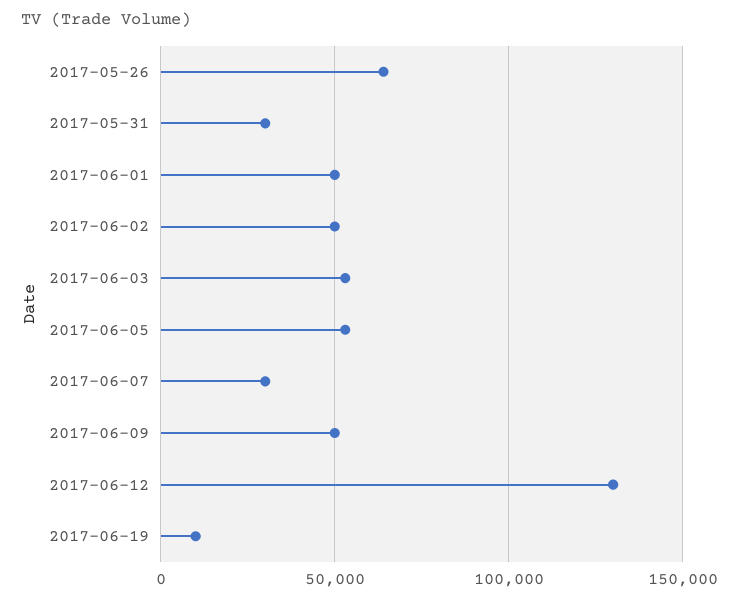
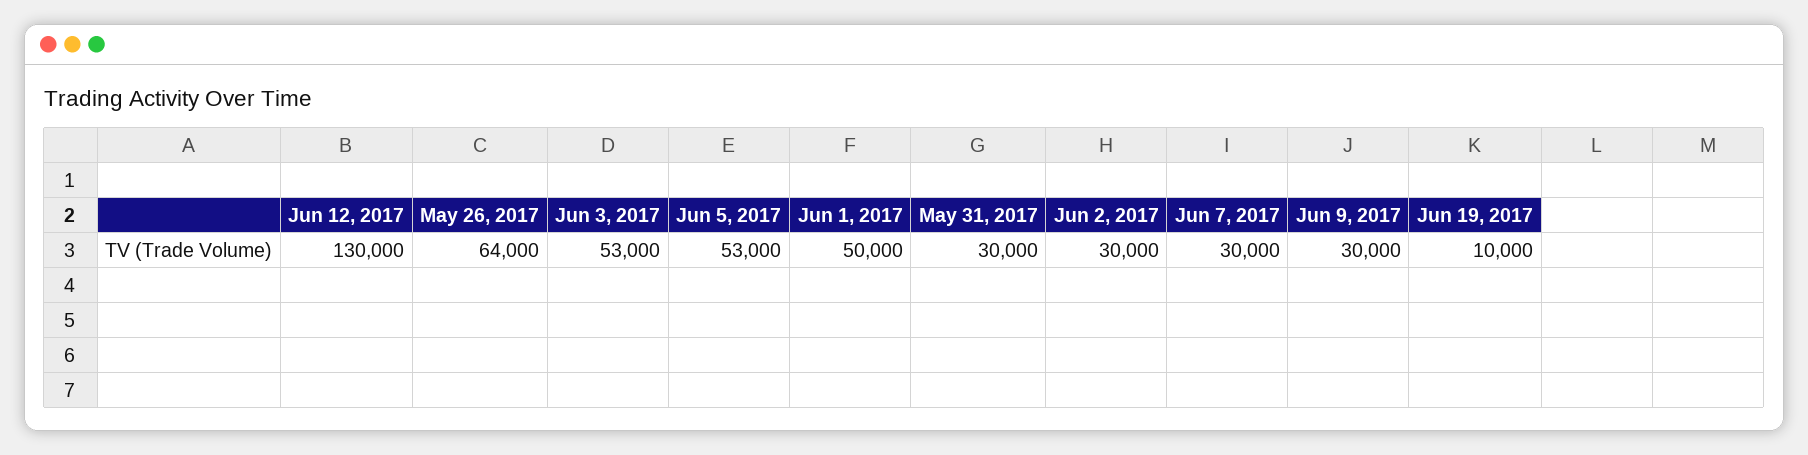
  {
    "2017-05-26": 64000,
    "2017-05-31": 30000,
    "2017-06-01": 50000,
-   "2017-06-02": 50000,
+   "2017-06-02": 30000,
    "2017-06-03": 53000,
    "2017-06-05": 53000,
    "2017-06-07": 30000,
-   "2017-06-09": 50000,
+   "2017-06-09": 30000,
    "2017-06-12": 130000,
    "2017-06-19": 10000
  }

